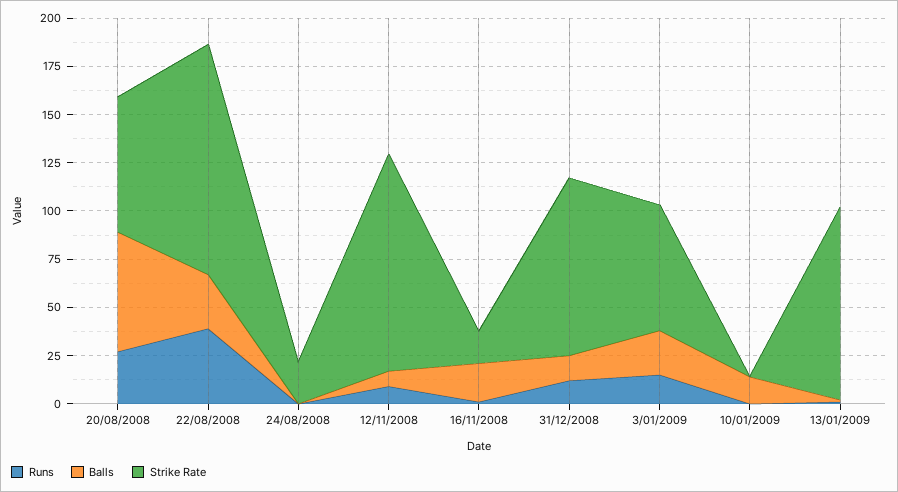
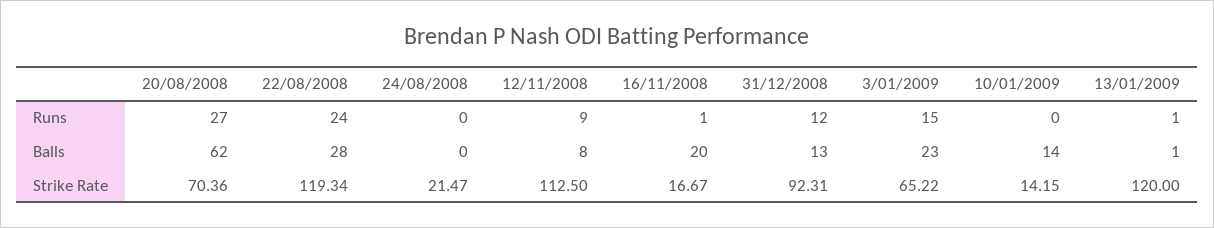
  {
    "Runs": {
      "20/08/2008": 27,
-     "22/08/2008": 40,
+     "22/08/2008": 24,
      "24/08/2008": 0,
      "12/11/2008": 9,
      "16/11/2008": 1,
      "31/12/2008": 12,
      "3/01/2009": 15,
      "10/01/2009": 0,
      "13/01/2009": 1
    },
    "Balls": {
      "20/08/2008": 62,
      "22/08/2008": 28,
      "24/08/2008": 0,
      "12/11/2008": 8,
      "16/11/2008": 20,
      "31/12/2008": 13,
      "3/01/2009": 23,
      "10/01/2009": 14,
      "13/01/2009": 1
    },
    "Strike Rate": {
      "20/08/2008": 70.36,
      "22/08/2008": 119.34,
      "24/08/2008": 21.47,
      "12/11/2008": 112.5,
      "16/11/2008": 16.67,
      "31/12/2008": 92.31,
      "3/01/2009": 65.22,
-     "10/01/2009": 0,
+     "10/01/2009": 14.15,
-     "13/01/2009": 100
+     "13/01/2009": 120
    }
  }

